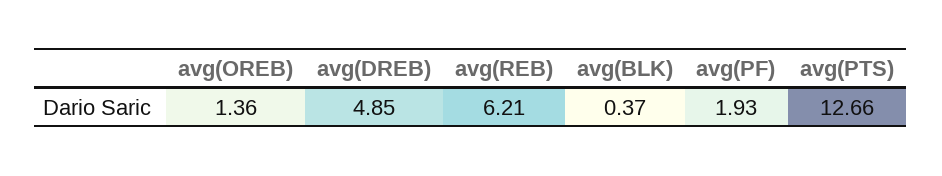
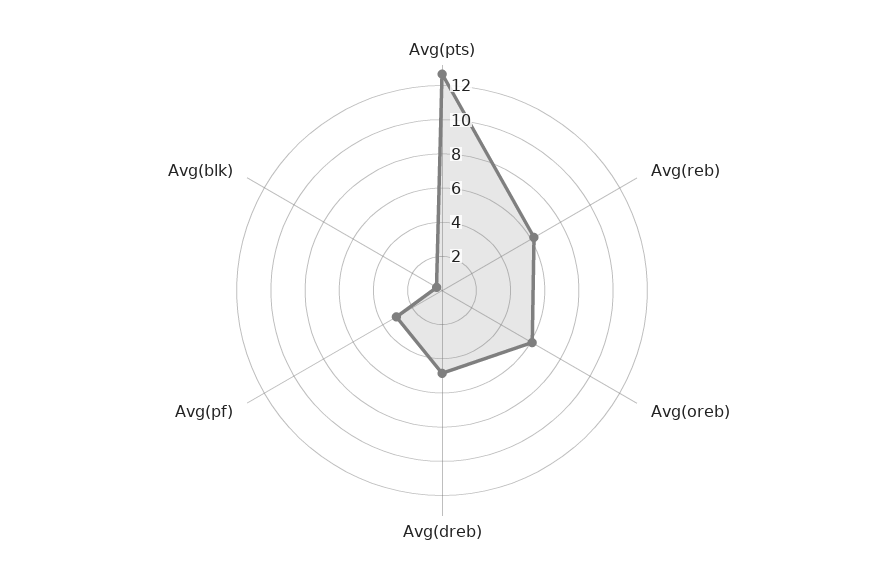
  {
-   "avg(OREB)": 1.36,
+   "avg(OREB)": 6,
    "avg(DREB)": 4.85,
    "avg(REB)": 6.21,
    "avg(BLK)": 0.37,
-   "avg(PF)": 1.93,
+   "avg(PF)": 3,
    "avg(PTS)": 12.66
  }

